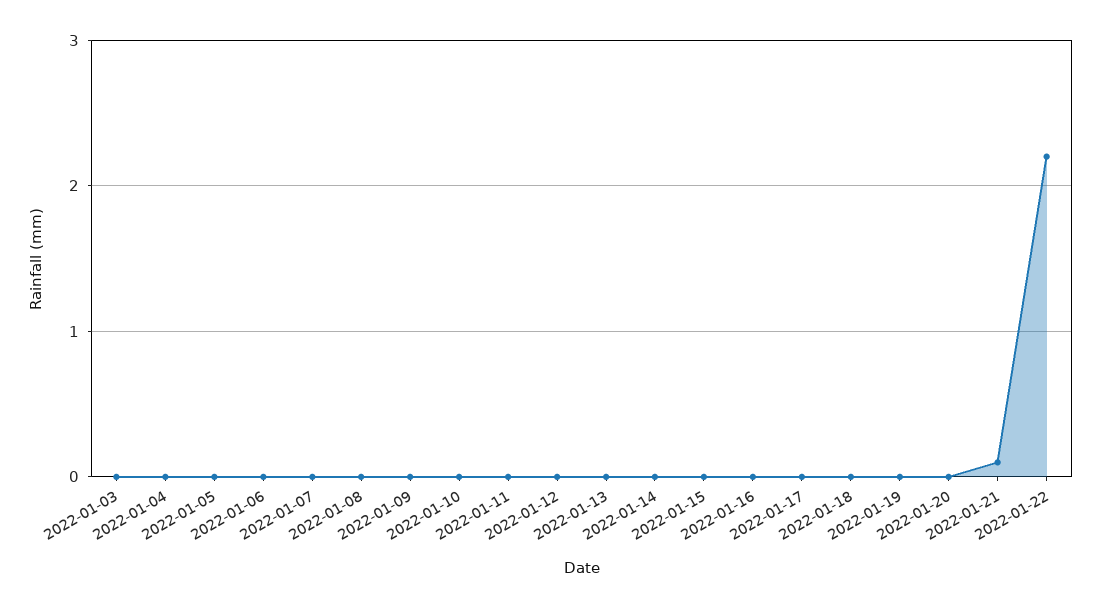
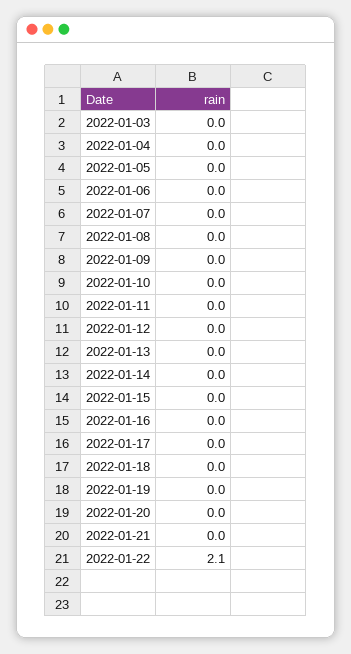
  {
    "2022-01-03": 0,
    "2022-01-04": 0,
    "2022-01-05": 0,
    "2022-01-06": 0,
    "2022-01-07": 0,
    "2022-01-08": 0,
    "2022-01-09": 0,
    "2022-01-10": 0,
    "2022-01-11": 0,
    "2022-01-12": 0,
    "2022-01-13": 0,
    "2022-01-14": 0,
    "2022-01-15": 0,
    "2022-01-16": 0,
    "2022-01-17": 0,
    "2022-01-18": 0,
    "2022-01-19": 0,
    "2022-01-20": 0,
-   "2022-01-21": 0.1,
+   "2022-01-21": 0,
-   "2022-01-22": 2.2
+   "2022-01-22": 2.1
  }

